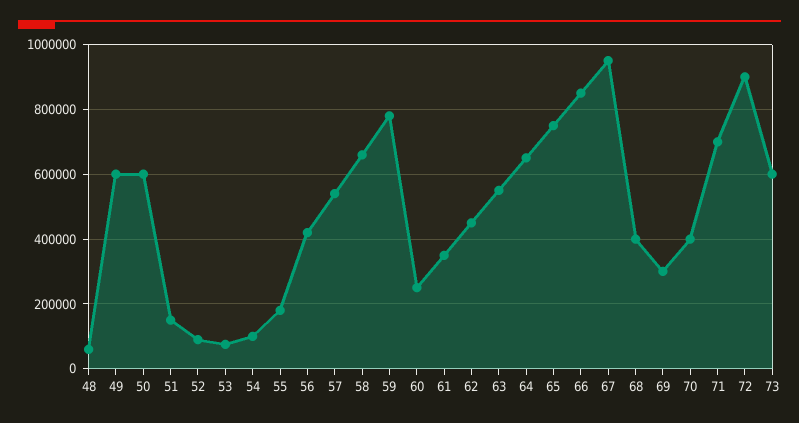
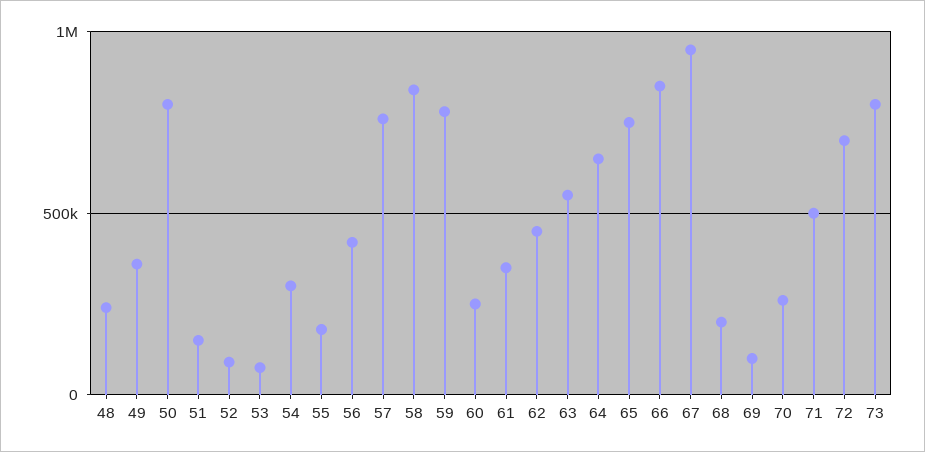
  {
-   "48": 60000,
+   "48": 250000,
-   "49": 600000,
+   "49": 350000,
-   "50": 600000,
+   "50": 800000,
    "51": 160000,
    "52": 100000,
    "53": 80000,
-   "54": 100000,
+   "54": 300000,
    "55": 180000,
    "56": 420000,
-   "57": 540000,
+   "57": 750000,
-   "58": 660000,
+   "58": 850000,
    "59": 780000,
    "60": 260000,
    "61": 360000,
    "62": 460000,
    "63": 560000,
    "64": 660000,
    "65": 760000,
    "66": 860000,
    "67": 960000,
-   "68": 400000,
+   "68": 200000,
-   "69": 300000,
+   "69": 100000,
-   "70": 400000,
+   "70": 250000,
-   "71": 700000,
+   "71": 500000,
-   "72": 900000,
+   "72": 700000,
-   "73": 600000
+   "73": 800000
  }

